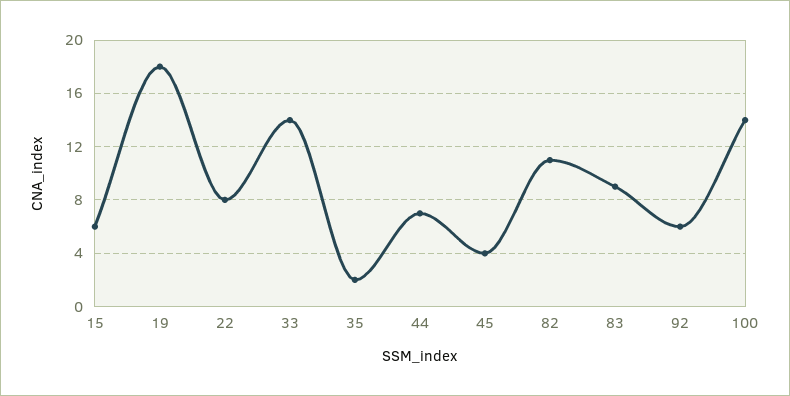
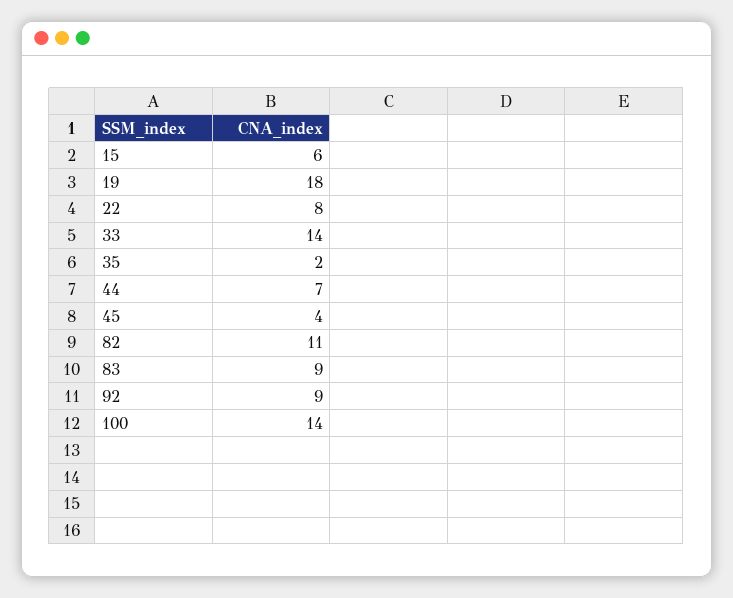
  {
    "15": 6,
    "19": 18,
    "22": 8,
    "33": 14,
    "35": 2,
    "44": 7,
    "45": 4,
    "82": 11,
    "83": 9,
-   "92": 6,
+   "92": 9,
    "100": 14
  }

